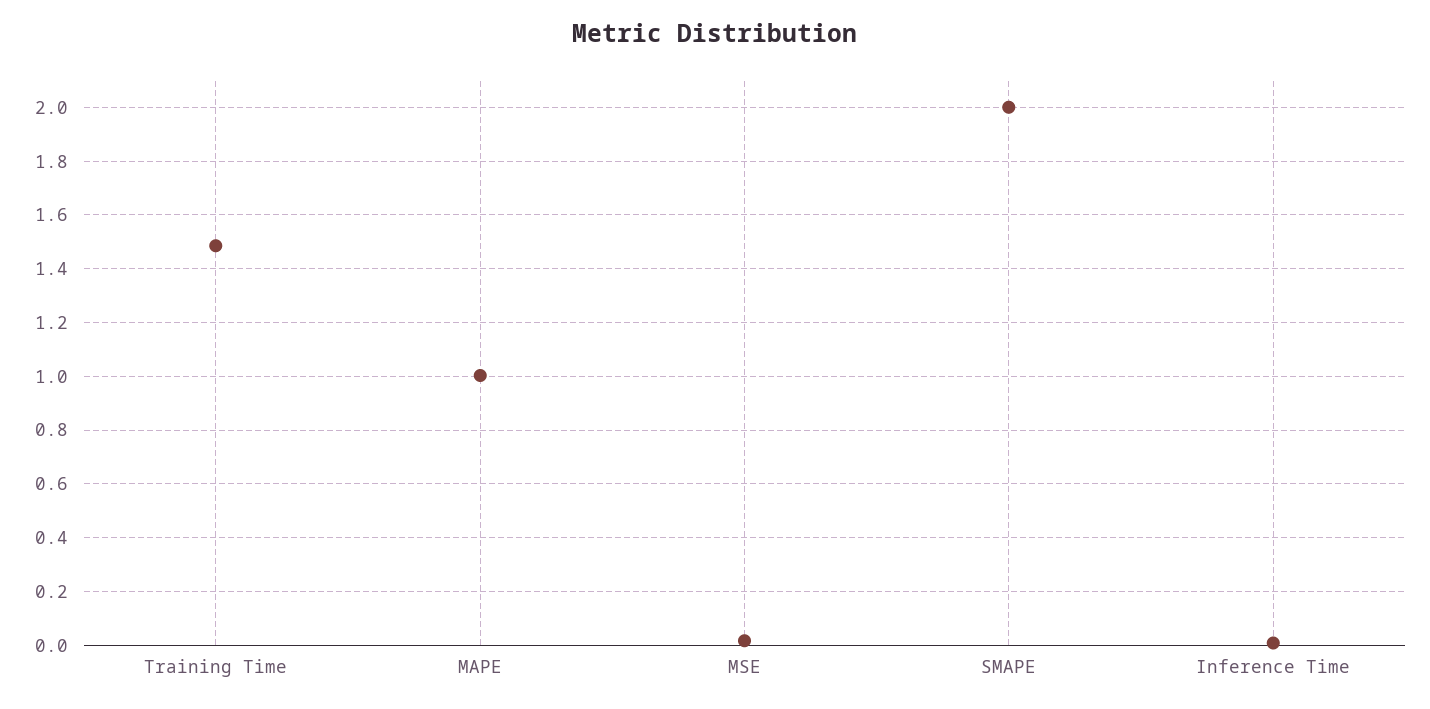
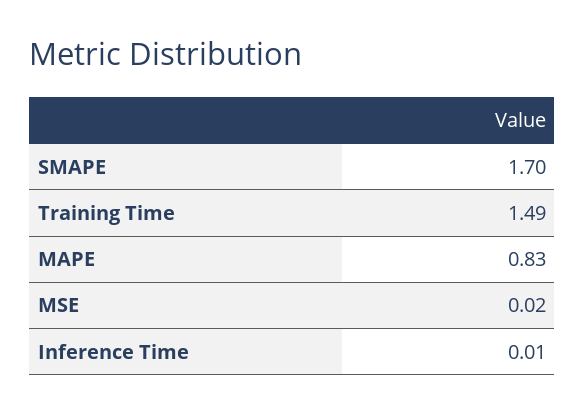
  {
    "Training Time": 1.49,
-   "MAPE": 1,
+   "MAPE": 0.83,
    "MSE": 0.02,
-   "SMAPE": 2,
+   "SMAPE": 1.7,
    "Inference Time": 0.01
  }

